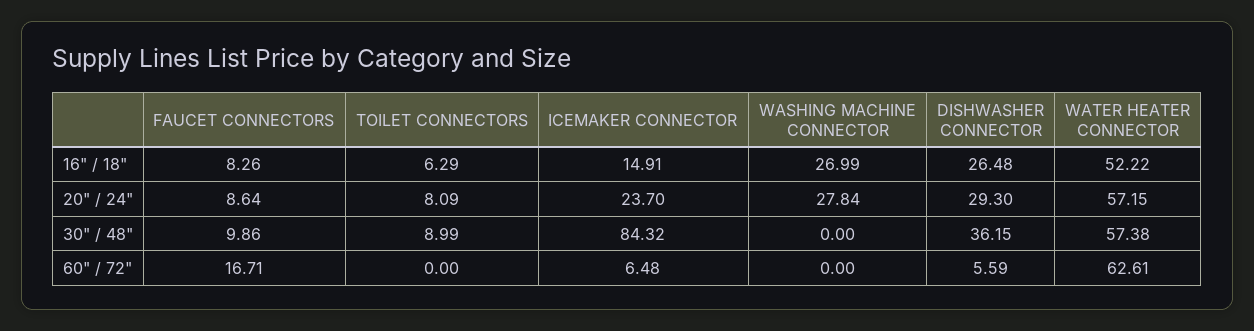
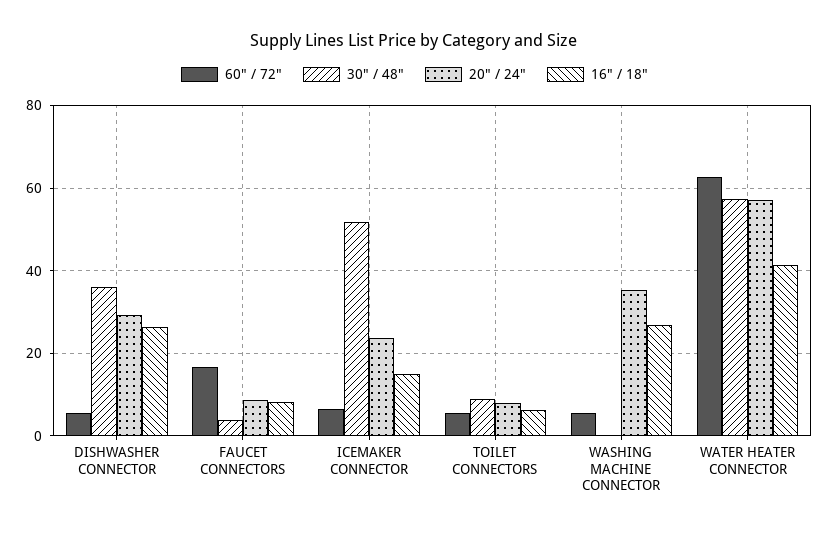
  {
    "16\" / 18\"": {
      "FAUCET CONNECTORS": 8.26,
      "TOILET CONNECTORS": 6.29,
      "ICEMAKER CONNECTOR": 14.91,
      "WASHING MACHINE CONNECTOR": 26.99,
      "DISHWASHER CONNECTOR": 26.48,
-     "WATER HEATER CONNECTOR": 52.22
+     "WATER HEATER CONNECTOR": 42
    },
    "20\" / 24\"": {
      "FAUCET CONNECTORS": 8.64,
      "TOILET CONNECTORS": 8.09,
      "ICEMAKER CONNECTOR": 23.7,
-     "WASHING MACHINE CONNECTOR": 27.84,
+     "WASHING MACHINE CONNECTOR": 36,
      "DISHWASHER CONNECTOR": 29.3,
      "WATER HEATER CONNECTOR": 57.15
    },
    "30\" / 48\"": {
-     "FAUCET CONNECTORS": 9.86,
+     "FAUCET CONNECTORS": 4,
      "TOILET CONNECTORS": 8.99,
-     "ICEMAKER CONNECTOR": 84.32,
+     "ICEMAKER CONNECTOR": 52,
      "WASHING MACHINE CONNECTOR": 0,
      "DISHWASHER CONNECTOR": 36.15,
      "WATER HEATER CONNECTOR": 57.38
    },
    "60\" / 72\"": {
      "FAUCET CONNECTORS": 16.71,
-     "TOILET CONNECTORS": 0,
+     "TOILET CONNECTORS": 6,
      "ICEMAKER CONNECTOR": 6.48,
-     "WASHING MACHINE CONNECTOR": 0,
+     "WASHING MACHINE CONNECTOR": 6,
      "DISHWASHER CONNECTOR": 5.59,
      "WATER HEATER CONNECTOR": 62.61
    }
  }

